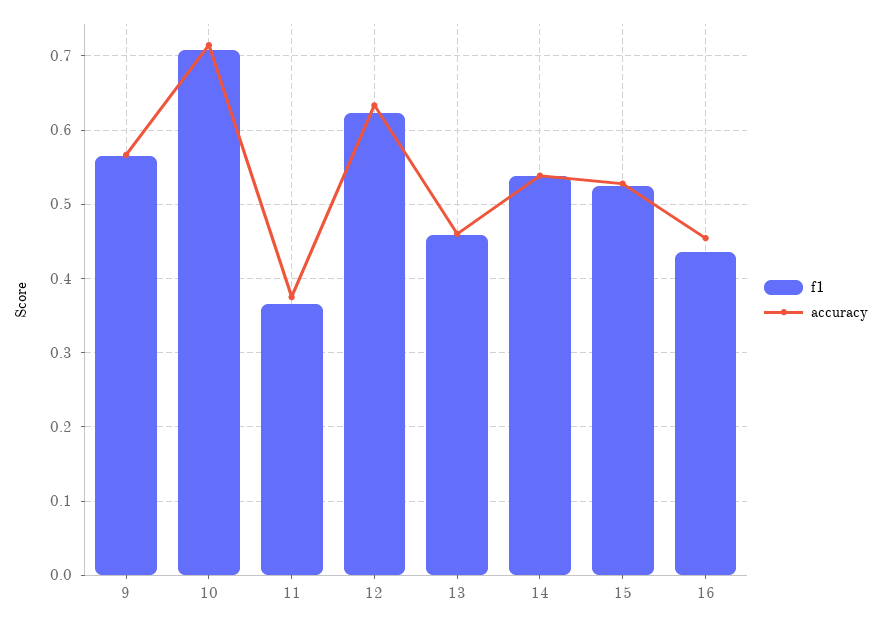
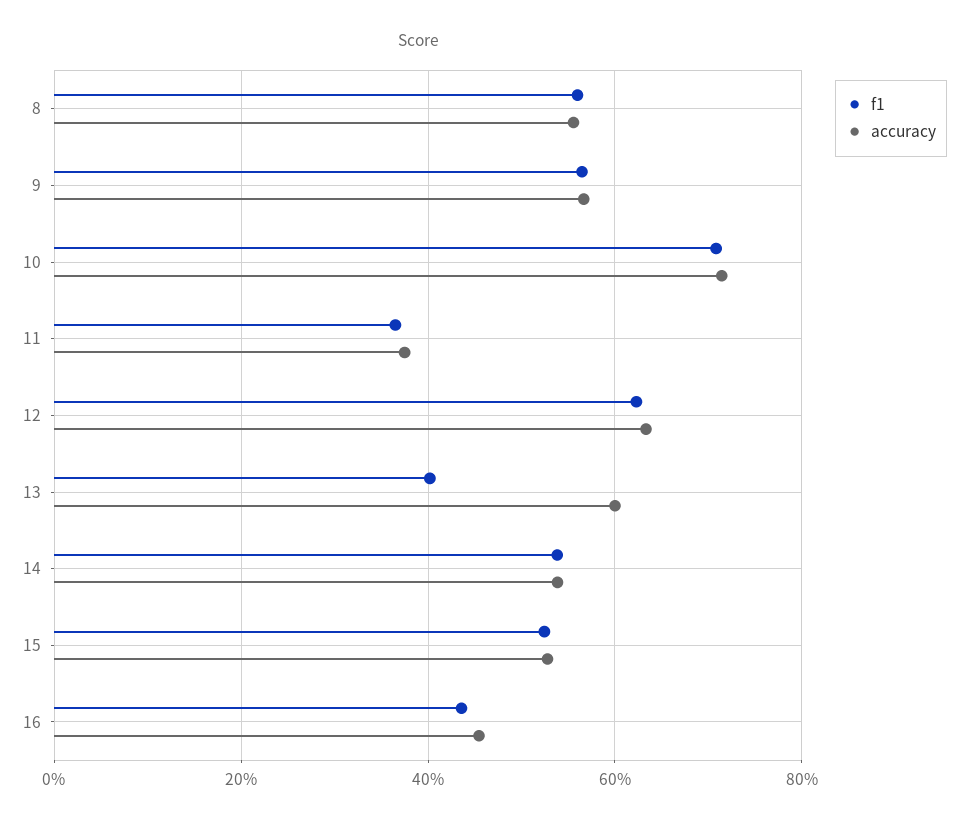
  {
    "f1": {
      "9": 0.56,
      "10": 0.71,
      "11": 0.37,
      "12": 0.62,
-     "13": 0.46,
+     "13": 0.4,
      "14": 0.54,
      "15": 0.52,
-     "16": 0.44
+     "16": 0.44,
+     "8": 0.56
    },
    "accuracy": {
      "9": 0.57,
      "10": 0.71,
      "11": 0.38,
      "12": 0.63,
-     "13": 0.46,
+     "13": 0.6,
      "14": 0.54,
      "15": 0.53,
-     "16": 0.45
+     "16": 0.45,
+     "8": 0.56
    }
  }

